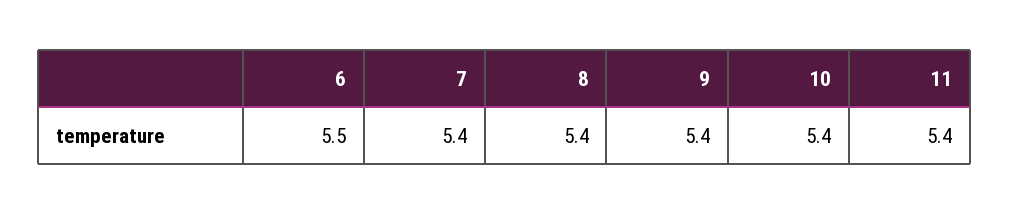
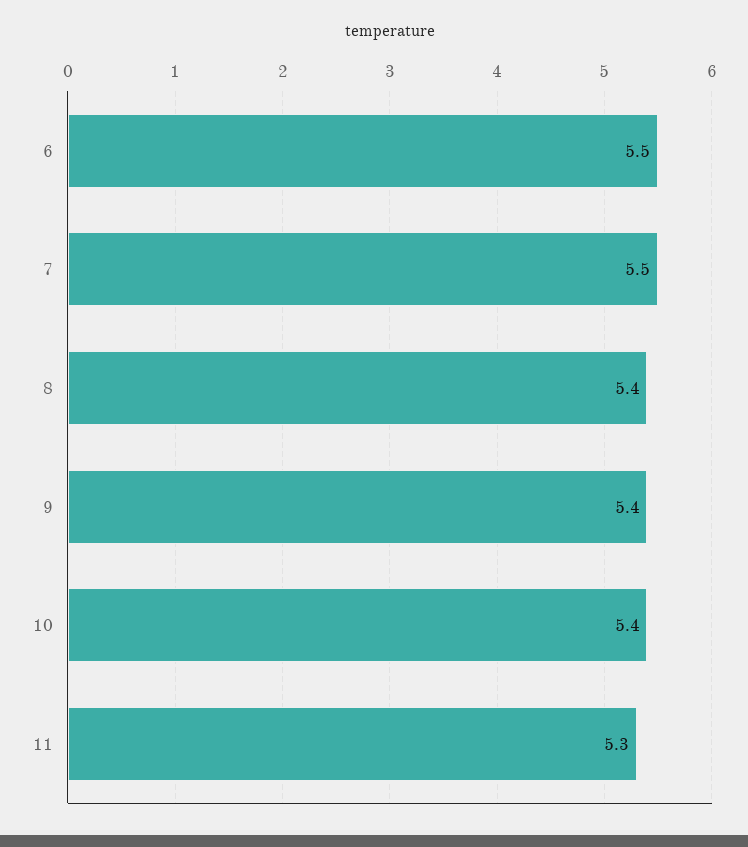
  {
    "6": 5.5,
-   "7": 5.4,
+   "7": 5.5,
    "8": 5.4,
    "9": 5.4,
    "10": 5.4,
-   "11": 5.4
+   "11": 5.3
  }

